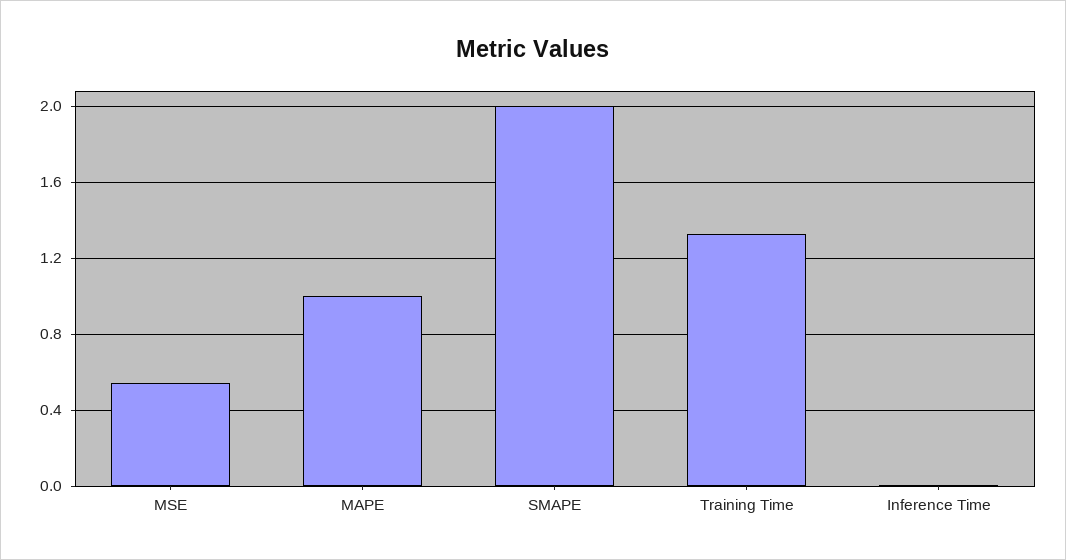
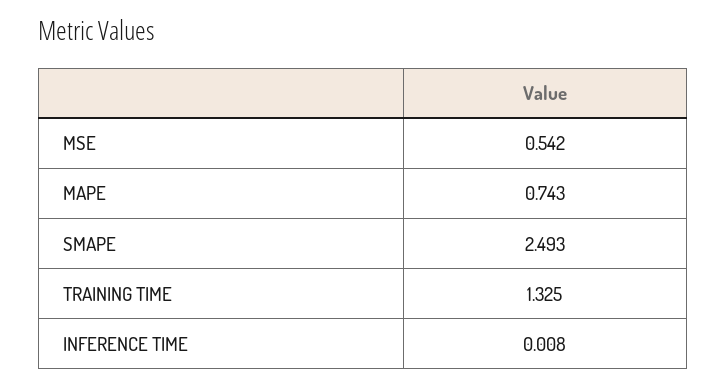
  {
    "MSE": 0.542,
-   "MAPE": 1,
+   "MAPE": 0.743,
-   "SMAPE": 2,
+   "SMAPE": 2.493,
    "Training Time": 1.325,
    "Inference Time": 0.008
  }

